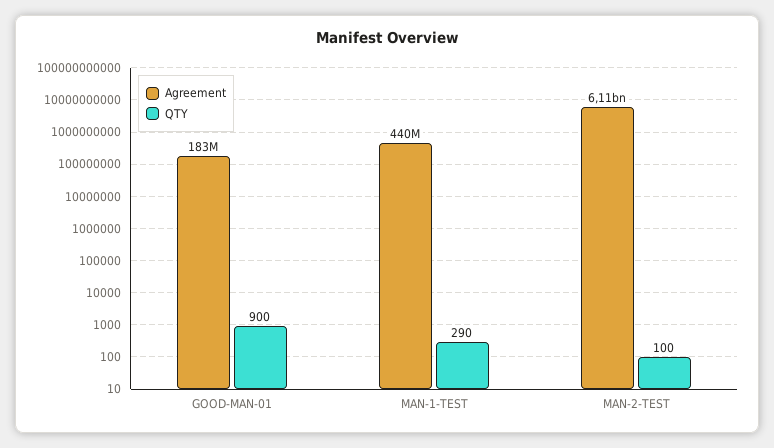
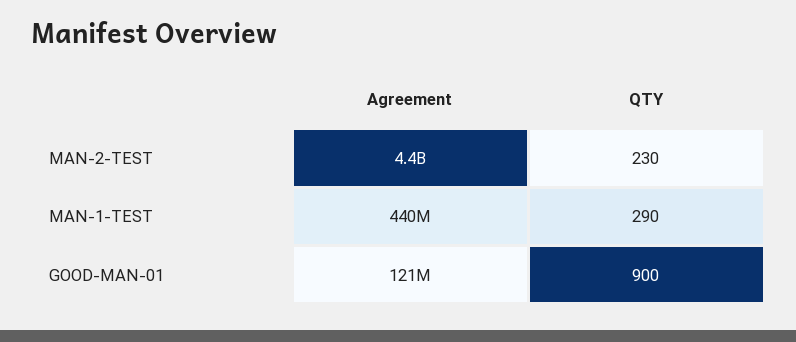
  {
    "Agreement": {
-     "GOOD-MAN-01": 183000000,
+     "GOOD-MAN-01": 121000000,
      "MAN-1-TEST": 440000000,
-     "MAN-2-TEST": 6110000000
+     "MAN-2-TEST": 4400000000
    },
    "QTY": {
      "GOOD-MAN-01": 900,
      "MAN-1-TEST": 290,
-     "MAN-2-TEST": 100
+     "MAN-2-TEST": 230
    }
  }

